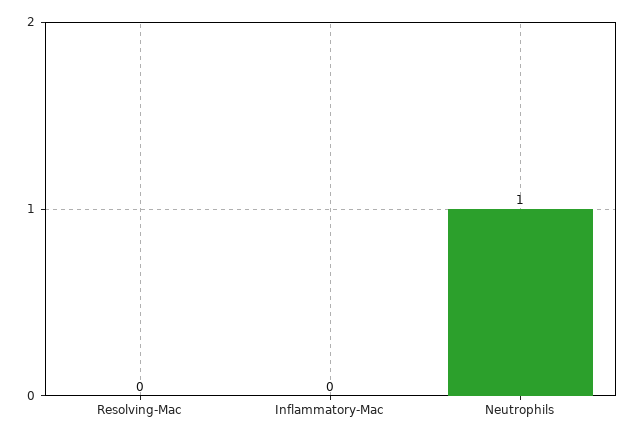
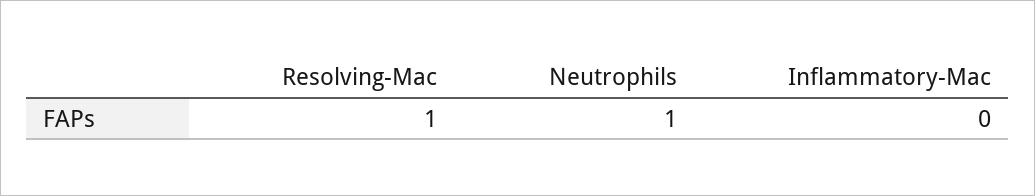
  {
-   "Resolving-Mac": 0,
+   "Resolving-Mac": 1,
    "Inflammatory-Mac": 0,
    "Neutrophils": 1
  }

